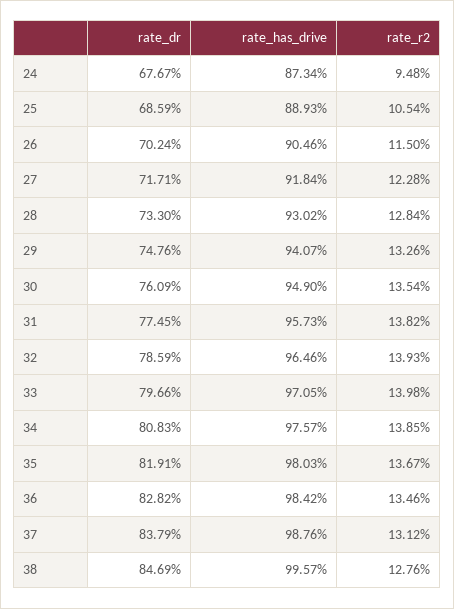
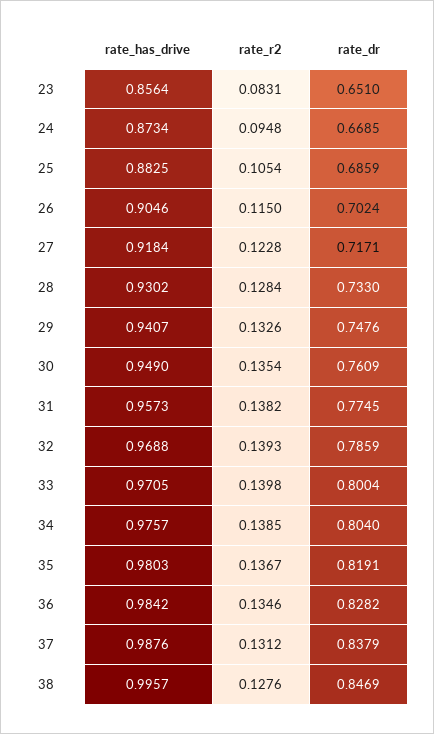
  {
    "rate_dr": {
-     "24": 0.6767,
+     "24": 0.6685,
      "25": 0.6859,
      "26": 0.7024,
      "27": 0.7171,
      "28": 0.733,
      "29": 0.7476,
      "30": 0.7609,
      "31": 0.7745,
      "32": 0.7859,
-     "33": 0.7966,
+     "33": 0.8004,
-     "34": 0.8083,
+     "34": 0.804,
      "35": 0.8191,
      "36": 0.8282,
      "37": 0.8379,
-     "38": 0.8469
+     "38": 0.8469,
+     "23": 0.651
    },
    "rate_has_drive": {
      "24": 0.8734,
-     "25": 0.8893,
+     "25": 0.8825,
      "26": 0.9046,
      "27": 0.9184,
      "28": 0.9302,
      "29": 0.9407,
      "30": 0.949,
      "31": 0.9573,
-     "32": 0.9646,
+     "32": 0.9688,
      "33": 0.9705,
      "34": 0.9757,
      "35": 0.9803,
      "36": 0.9842,
      "37": 0.9876,
-     "38": 0.9957
+     "38": 0.9957,
+     "23": 0.8564
    },
    "rate_r2": {
      "24": 0.0948,
      "25": 0.1054,
      "26": 0.115,
      "27": 0.1228,
      "28": 0.1284,
      "29": 0.1326,
      "30": 0.1354,
      "31": 0.1382,
      "32": 0.1393,
      "33": 0.1398,
      "34": 0.1385,
      "35": 0.1367,
      "36": 0.1346,
      "37": 0.1312,
-     "38": 0.1276
+     "38": 0.1276,
+     "23": 0.0831
    }
  }

